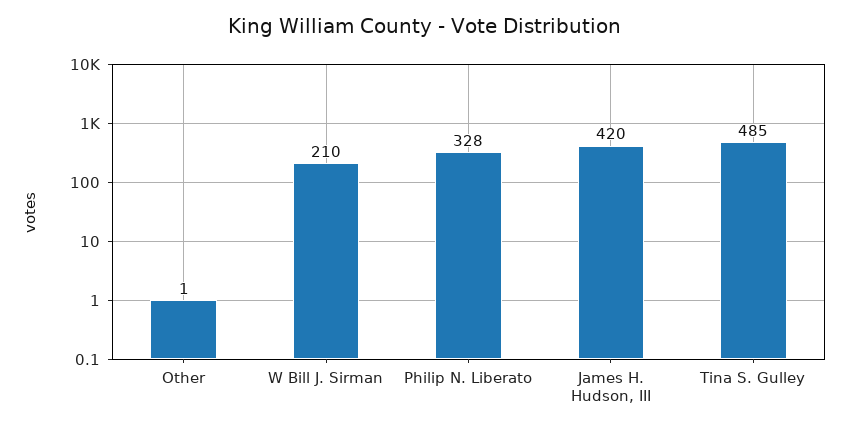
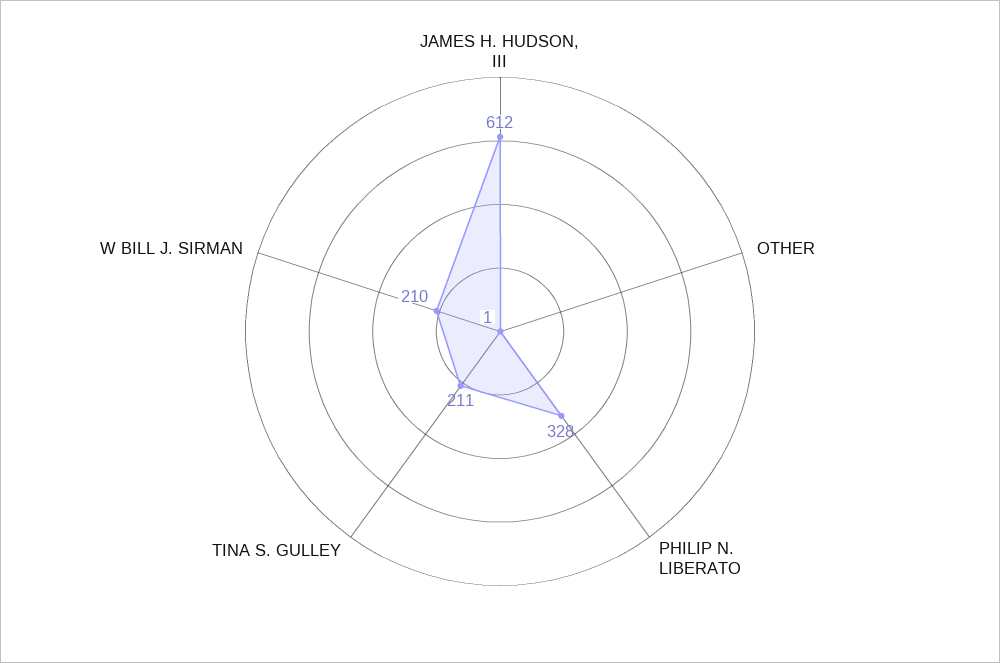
  {
    "Other": 1,
    "W Bill J. Sirman": 210,
    "Philip N. Liberato": 328,
-   "James H. Hudson, III": 420,
+   "James H. Hudson, III": 612,
-   "Tina S. Gulley": 485
+   "Tina S. Gulley": 211
  }

